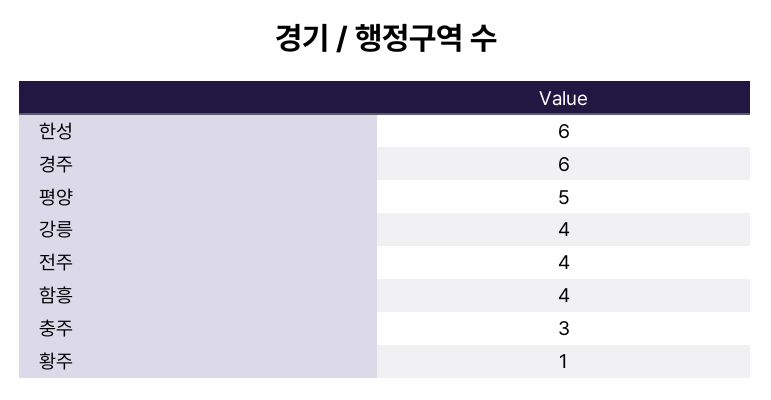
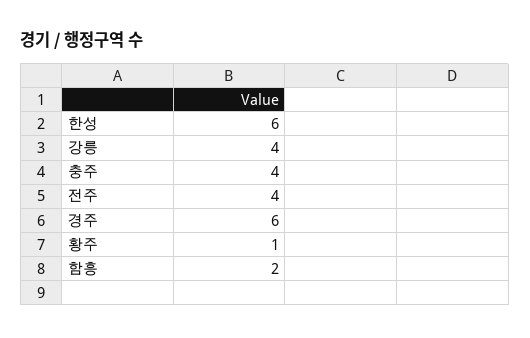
  {
    "한성": 6,
    "경주": 6,
-   "평양": 5,
    "강릉": 4,
    "전주": 4,
-   "함흥": 4,
+   "함흥": 2,
-   "충주": 3,
+   "충주": 4,
    "황주": 1
  }

